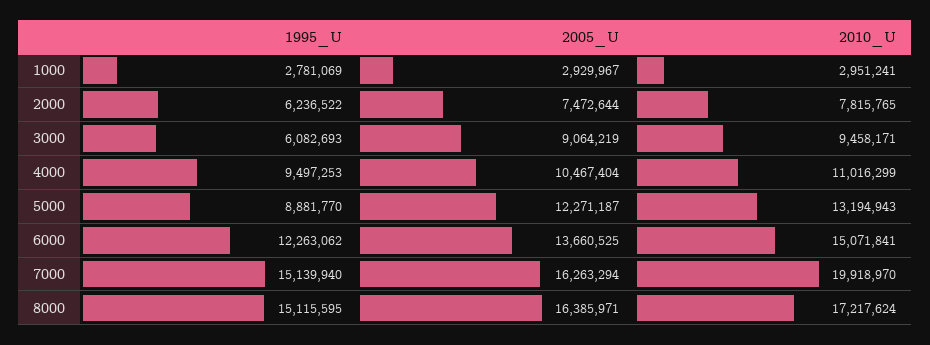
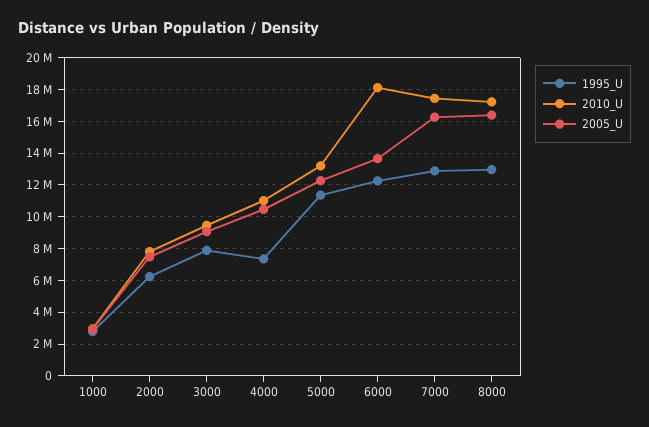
  {
    "1995_U": {
      "1000": 2781069,
      "2000": 6236522,
-     "3000": 6082693,
+     "3000": 8000000,
-     "4000": 9497253,
+     "4000": 7500000,
-     "5000": 8881770,
+     "5000": 11500000,
      "6000": 12263062,
-     "7000": 15139940,
+     "7000": 13000000,
-     "8000": 15115595
+     "8000": 13000000
    },
    "2005_U": {
      "1000": 2929967,
      "2000": 7472644,
      "3000": 9064219,
      "4000": 10467404,
      "5000": 12271187,
      "6000": 13660525,
      "7000": 16263294,
      "8000": 16385971
    },
    "2010_U": {
      "1000": 2951241,
      "2000": 7815765,
      "3000": 9458171,
      "4000": 11016299,
      "5000": 13194943,
-     "6000": 15071841,
+     "6000": 18000000,
-     "7000": 19918970,
+     "7000": 17500000,
      "8000": 17217624
    }
  }

